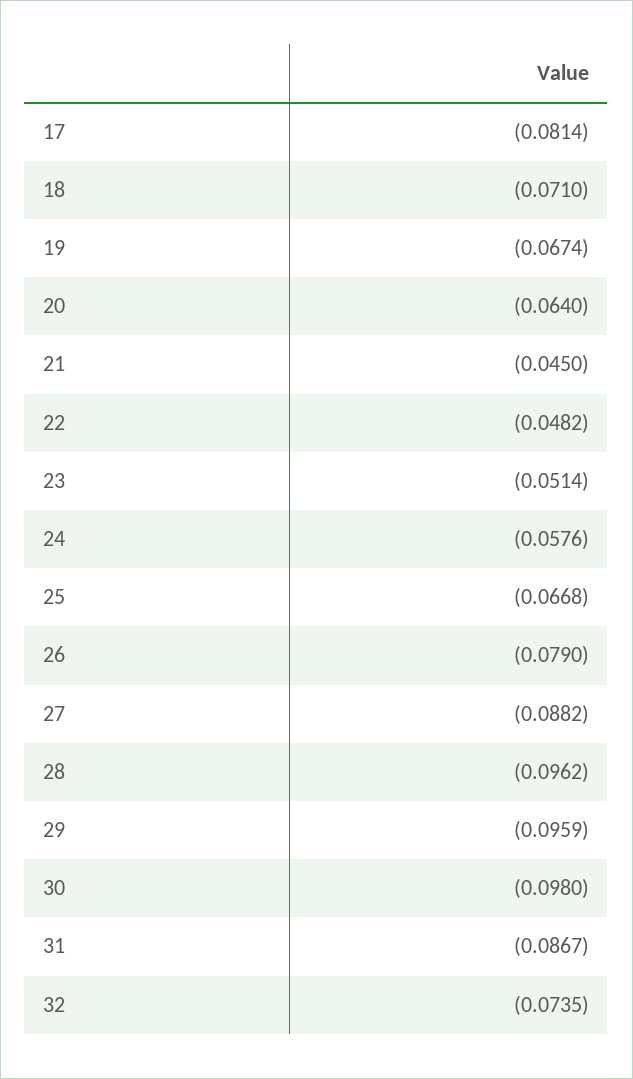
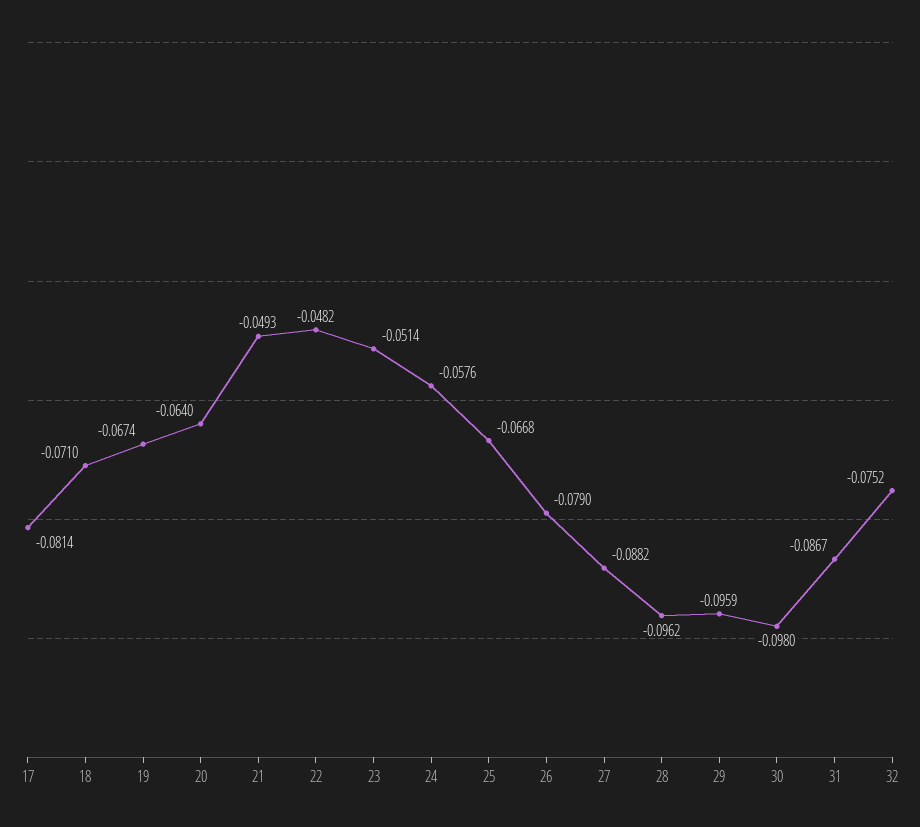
  {
    "17": -0.0814,
    "18": -0.071,
    "19": -0.0674,
    "20": -0.064,
-   "21": -0.045,
+   "21": -0.0493,
    "22": -0.0482,
    "23": -0.0514,
    "24": -0.0576,
    "25": -0.0668,
    "26": -0.079,
    "27": -0.0882,
    "28": -0.0962,
    "29": -0.0959,
    "30": -0.098,
    "31": -0.0867,
-   "32": -0.0735
+   "32": -0.0752
  }

